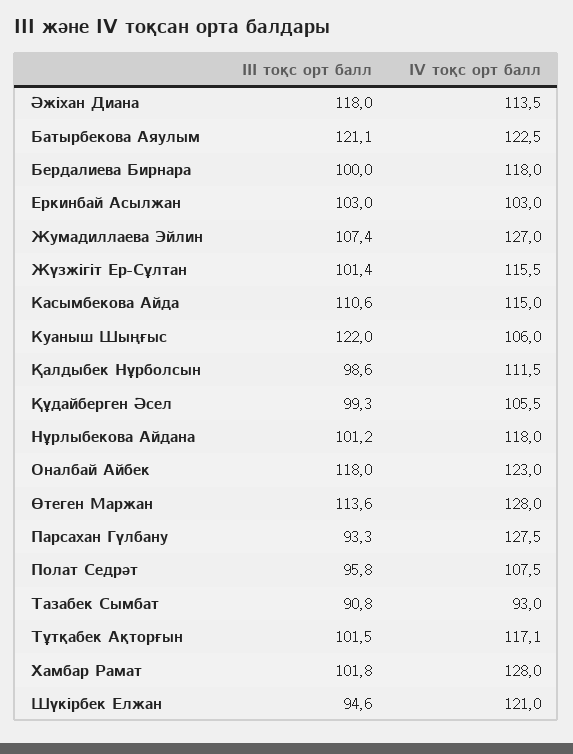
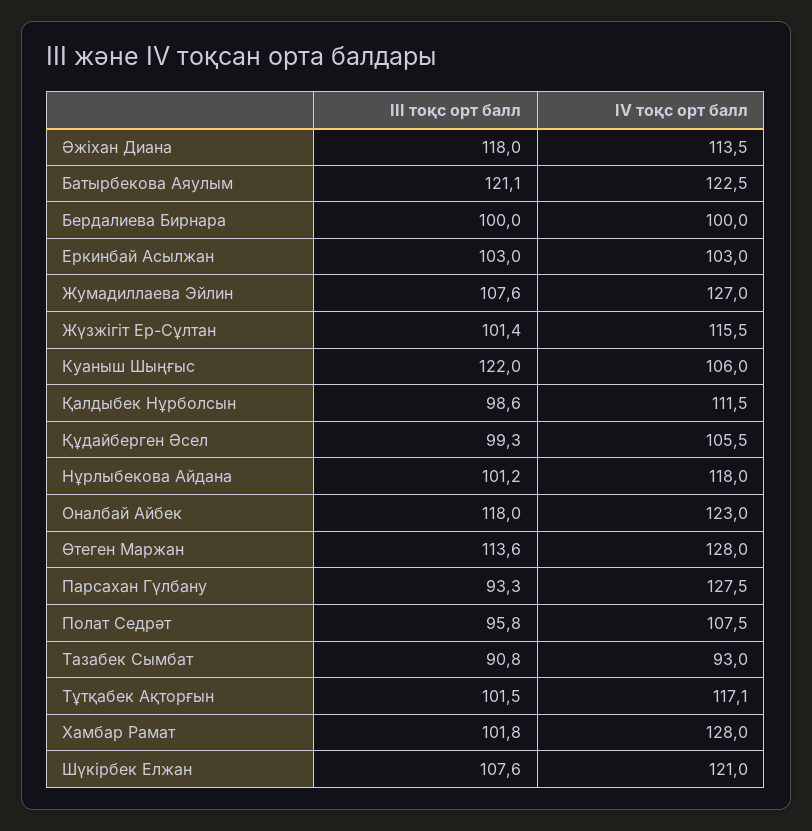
  {
    "III тоқс орт балл": {
      "Әжіхан Диана": 118,
      "Батырбекова Аяулым": 121.1,
      "Бердалиева Бирнара": 100,
      "Еркинбай Асылжан": 103,
-     "Жумадиллаева Эйлин": 107.4,
+     "Жумадиллаева Эйлин": 107.6,
      "Жүзжігіт Ер-Сұлтан": 101.4,
-     "Касымбекова Айда": 110.6,
      "Куаныш Шыңғыс": 122,
      "Қалдыбек Нұрболсын": 98.6,
      "Құдайберген Әсел": 99.3,
      "Нұрлыбекова Айдана": 101.2,
      "Оналбай Айбек": 118,
      "Өтеген Маржан": 113.6,
      "Парсахан Гүлбану": 93.3,
      "Полат Седрәт": 95.8,
      "Тазабек Сымбат": 90.8,
      "Тұтқабек Ақторғын": 101.5,
      "Хамбар Рамат": 101.8,
-     "Шүкірбек Елжан": 94.6
+     "Шүкірбек Елжан": 107.6
    },
    "IV тоқс орт балл": {
      "Әжіхан Диана": 113.5,
      "Батырбекова Аяулым": 122.5,
-     "Бердалиева Бирнара": 118,
+     "Бердалиева Бирнара": 100,
      "Еркинбай Асылжан": 103,
      "Жумадиллаева Эйлин": 127,
      "Жүзжігіт Ер-Сұлтан": 115.5,
-     "Касымбекова Айда": 115,
      "Куаныш Шыңғыс": 106,
      "Қалдыбек Нұрболсын": 111.5,
      "Құдайберген Әсел": 105.5,
      "Нұрлыбекова Айдана": 118,
      "Оналбай Айбек": 123,
      "Өтеген Маржан": 128,
      "Парсахан Гүлбану": 127.5,
      "Полат Седрәт": 107.5,
      "Тазабек Сымбат": 93,
      "Тұтқабек Ақторғын": 117.1,
      "Хамбар Рамат": 128,
      "Шүкірбек Елжан": 121
    }
  }

